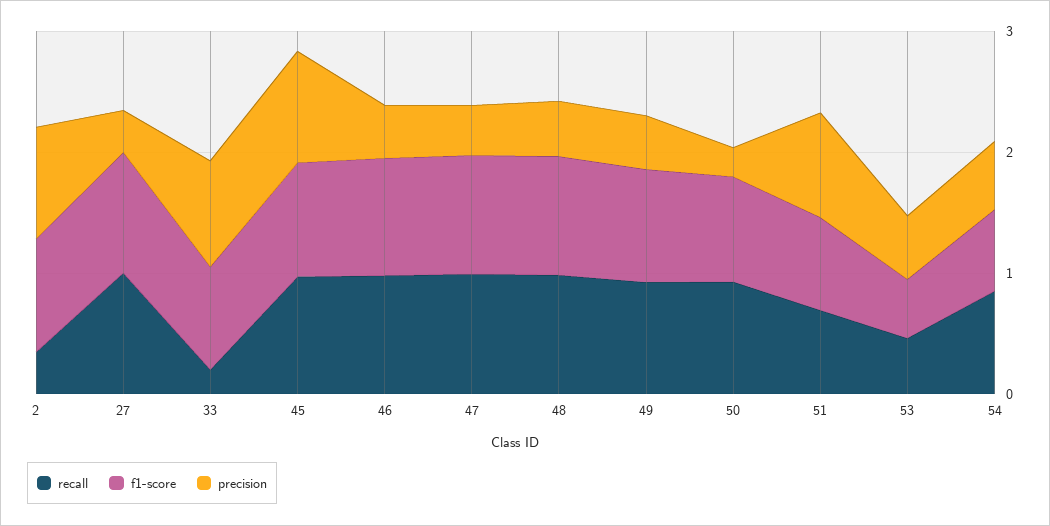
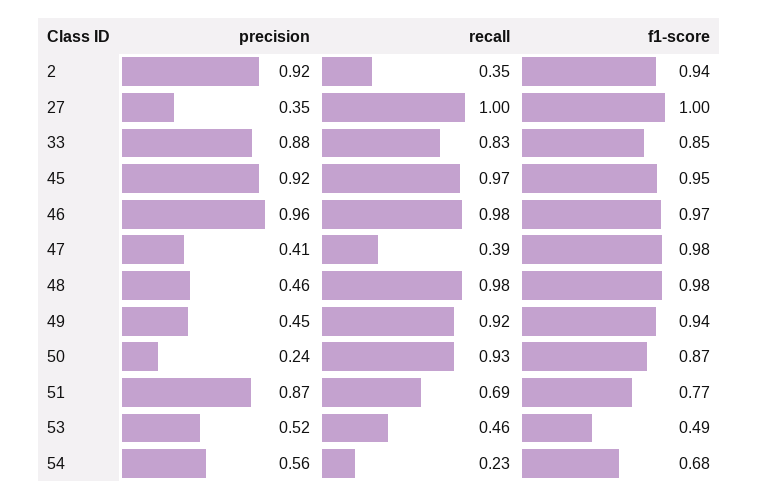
  {
    "recall": {
      "2": 0.35,
      "27": 1,
-     "33": 0.2,
+     "33": 0.83,
      "45": 0.97,
      "46": 0.98,
-     "47": 1,
+     "47": 0.39,
      "48": 0.98,
      "49": 0.92,
      "50": 0.93,
      "51": 0.69,
      "53": 0.46,
-     "54": 0.8
+     "54": 0.23
    },
    "f1-score": {
      "2": 0.94,
      "27": 1,
      "33": 0.85,
      "45": 0.95,
      "46": 0.97,
      "47": 0.98,
      "48": 0.98,
      "49": 0.94,
      "50": 0.87,
      "51": 0.77,
      "53": 0.49,
      "54": 0.68
    },
    "precision": {
      "2": 0.92,
      "27": 0.35,
      "33": 0.88,
      "45": 0.92,
-     "46": 0.4,
+     "46": 0.96,
      "47": 0.41,
      "48": 0.46,
      "49": 0.45,
      "50": 0.24,
      "51": 0.87,
      "53": 0.52,
      "54": 0.56
    }
  }

